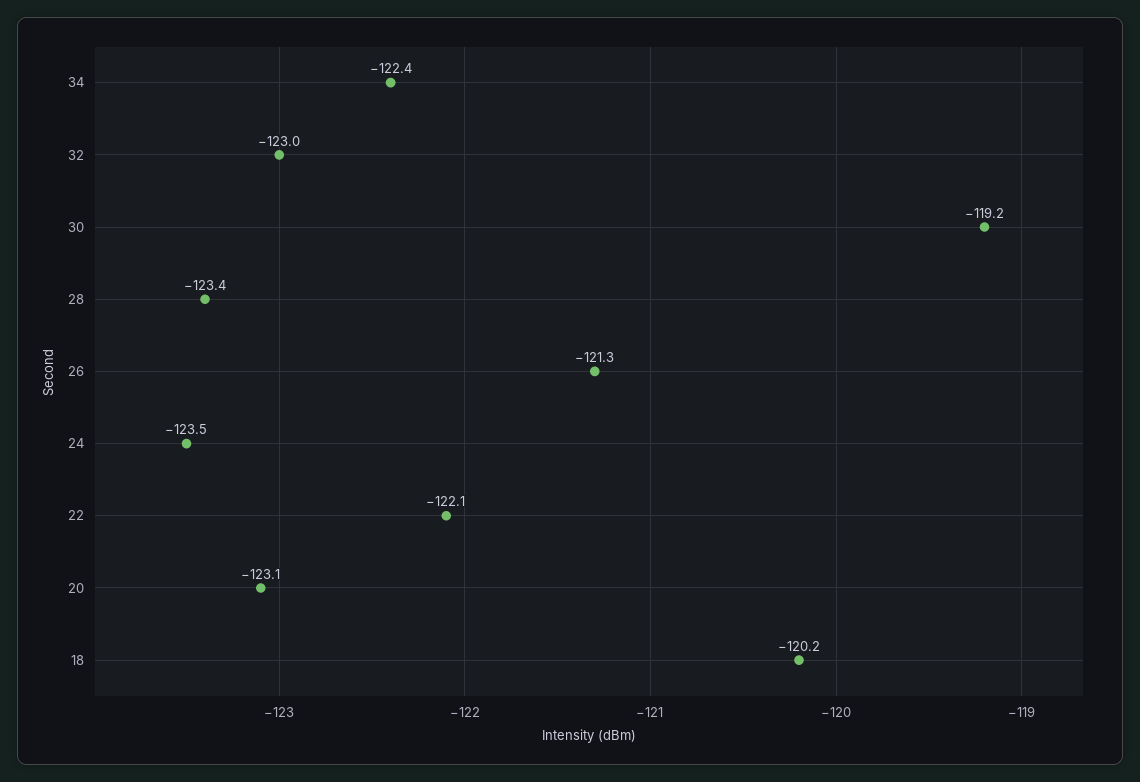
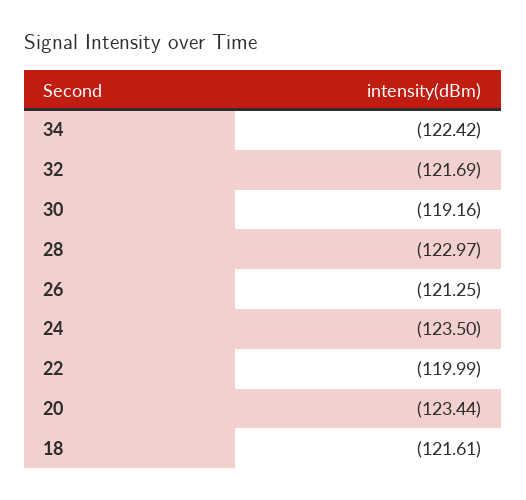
  {
    "34": -122.42,
-   "32": -123,
+   "32": -121.69,
    "30": -119.16,
-   "28": -123.4,
+   "28": -122.97,
    "26": -121.25,
    "24": -123.5,
-   "22": -122.1,
+   "22": -119.99,
-   "20": -123.1,
+   "20": -123.44,
-   "18": -120.2
+   "18": -121.61
  }

